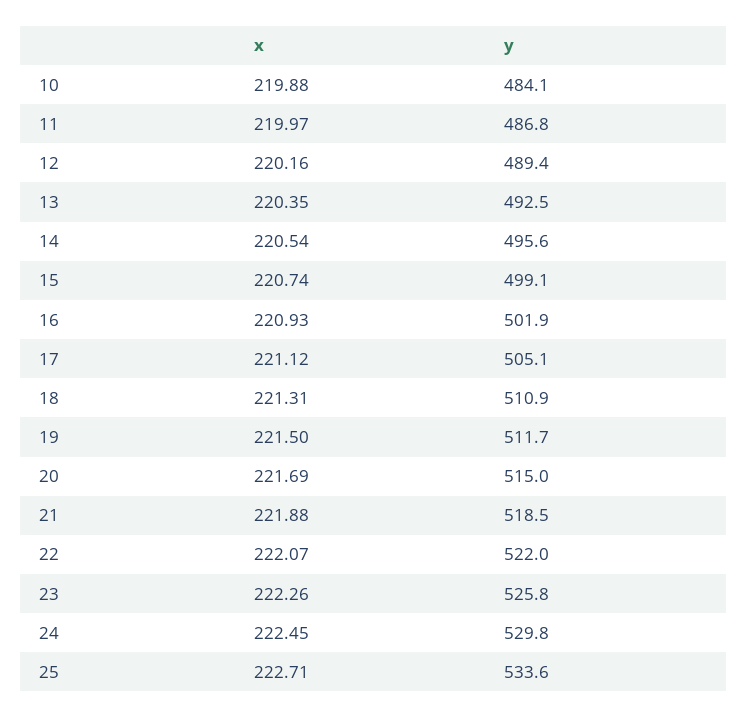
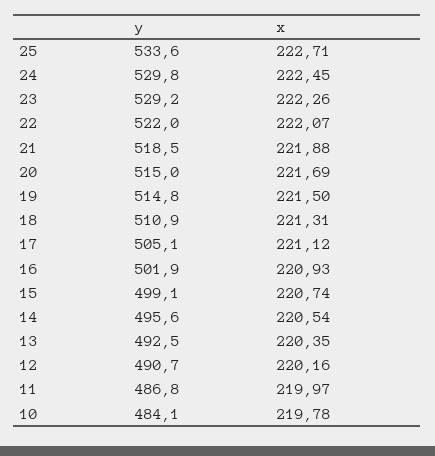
  {
    "x": {
-     "10": 219.88,
+     "10": 219.78,
      "11": 219.97,
      "12": 220.16,
      "13": 220.35,
      "14": 220.54,
      "15": 220.74,
      "16": 220.93,
      "17": 221.12,
      "18": 221.31,
      "19": 221.5,
      "20": 221.69,
      "21": 221.88,
      "22": 222.07,
      "23": 222.26,
      "24": 222.45,
      "25": 222.71
    },
    "y": {
      "10": 484.1,
      "11": 486.8,
-     "12": 489.4,
+     "12": 490.7,
      "13": 492.5,
      "14": 495.6,
      "15": 499.1,
      "16": 501.9,
      "17": 505.1,
      "18": 510.9,
-     "19": 511.7,
+     "19": 514.8,
      "20": 515,
      "21": 518.5,
      "22": 522,
-     "23": 525.8,
+     "23": 529.2,
      "24": 529.8,
      "25": 533.6
    }
  }

